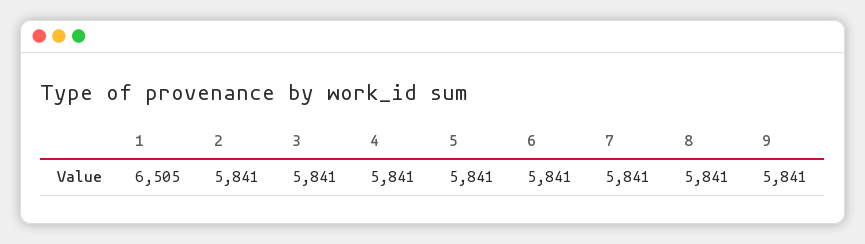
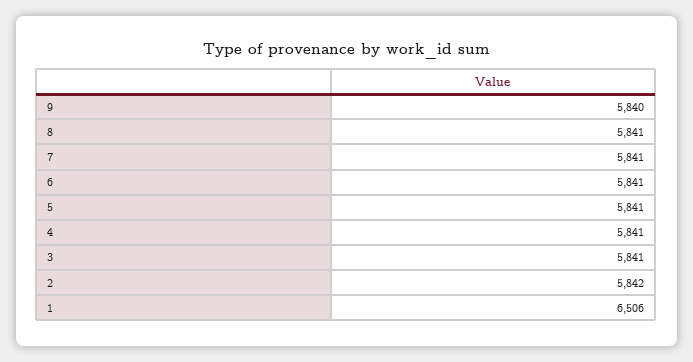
  {
-   "1": 6505,
+   "1": 6506,
-   "2": 5841,
+   "2": 5842,
    "3": 5841,
    "4": 5841,
    "5": 5841,
    "6": 5841,
    "7": 5841,
    "8": 5841,
-   "9": 5841
+   "9": 5840
  }

